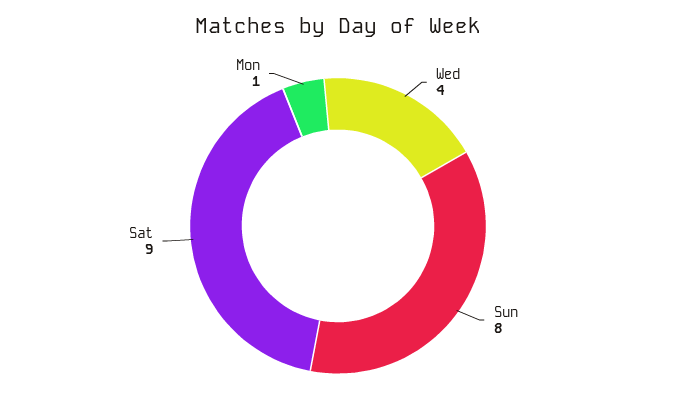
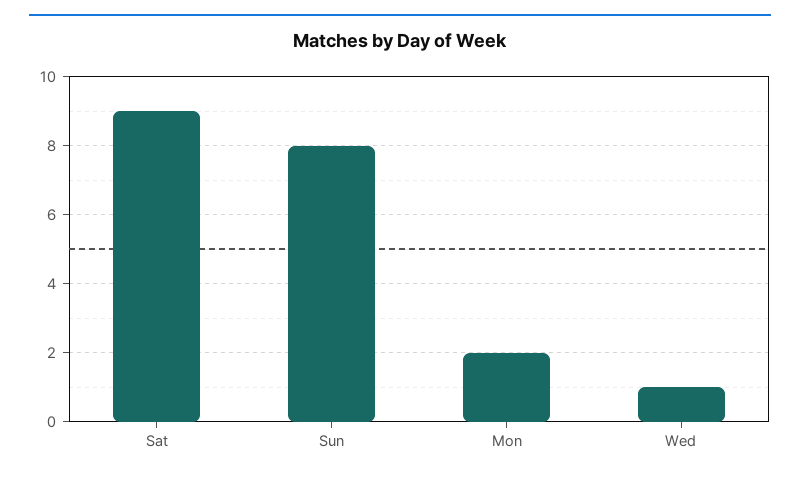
  {
-   "Wed": 4,
+   "Wed": 1,
    "Sun": 8,
    "Sat": 9,
-   "Mon": 1
+   "Mon": 2
  }

